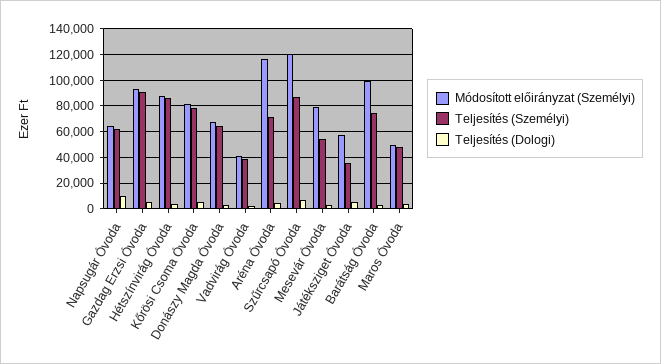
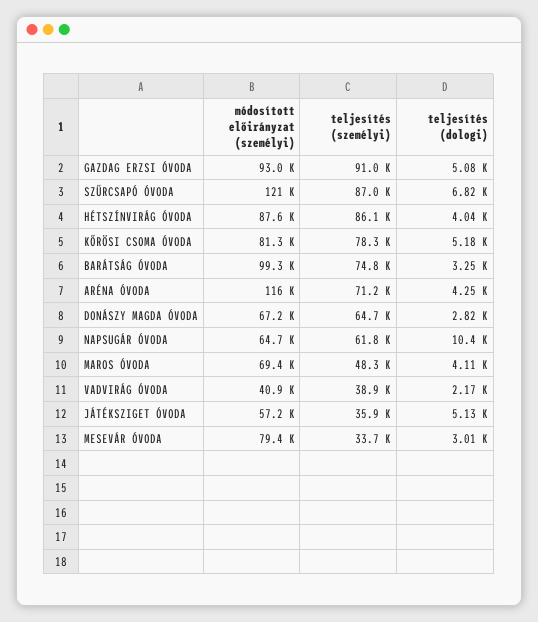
  {
    "Módosított előirányzat (Személyi)": {
      "Napsugár Óvoda": 64700,
      "Gazdag Erzsi Óvoda": 93000,
      "Hétszínvirág Óvoda": 87600,
      "Kőrösi Csoma Óvoda": 81300,
      "Donászy Magda Óvoda": 67200,
      "Vadvirág Óvoda": 40900,
      "Aréna Óvoda": 116000,
      "Szűrcsapó Óvoda": 121000,
      "Mesevár Óvoda": 79400,
      "Játéksziget Óvoda": 57200,
      "Barátság Óvoda": 99300,
-     "Maros Óvoda": 50000
+     "Maros Óvoda": 69400
    },
    "Teljesítés (Személyi)": {
      "Napsugár Óvoda": 61800,
      "Gazdag Erzsi Óvoda": 91000,
      "Hétszínvirág Óvoda": 86100,
      "Kőrösi Csoma Óvoda": 78300,
      "Donászy Magda Óvoda": 64700,
      "Vadvirág Óvoda": 38900,
      "Aréna Óvoda": 71200,
      "Szűrcsapó Óvoda": 87000,
-     "Mesevár Óvoda": 55000,
+     "Mesevár Óvoda": 33700,
      "Játéksziget Óvoda": 35900,
      "Barátság Óvoda": 74800,
      "Maros Óvoda": 48300
    },
    "Teljesítés (Dologi)": {
      "Napsugár Óvoda": 10400,
      "Gazdag Erzsi Óvoda": 5080,
      "Hétszínvirág Óvoda": 4040,
      "Kőrösi Csoma Óvoda": 5180,
      "Donászy Magda Óvoda": 2820,
      "Vadvirág Óvoda": 2170,
      "Aréna Óvoda": 4250,
      "Szűrcsapó Óvoda": 6820,
      "Mesevár Óvoda": 3010,
      "Játéksziget Óvoda": 5130,
      "Barátság Óvoda": 3250,
      "Maros Óvoda": 4110
    }
  }

